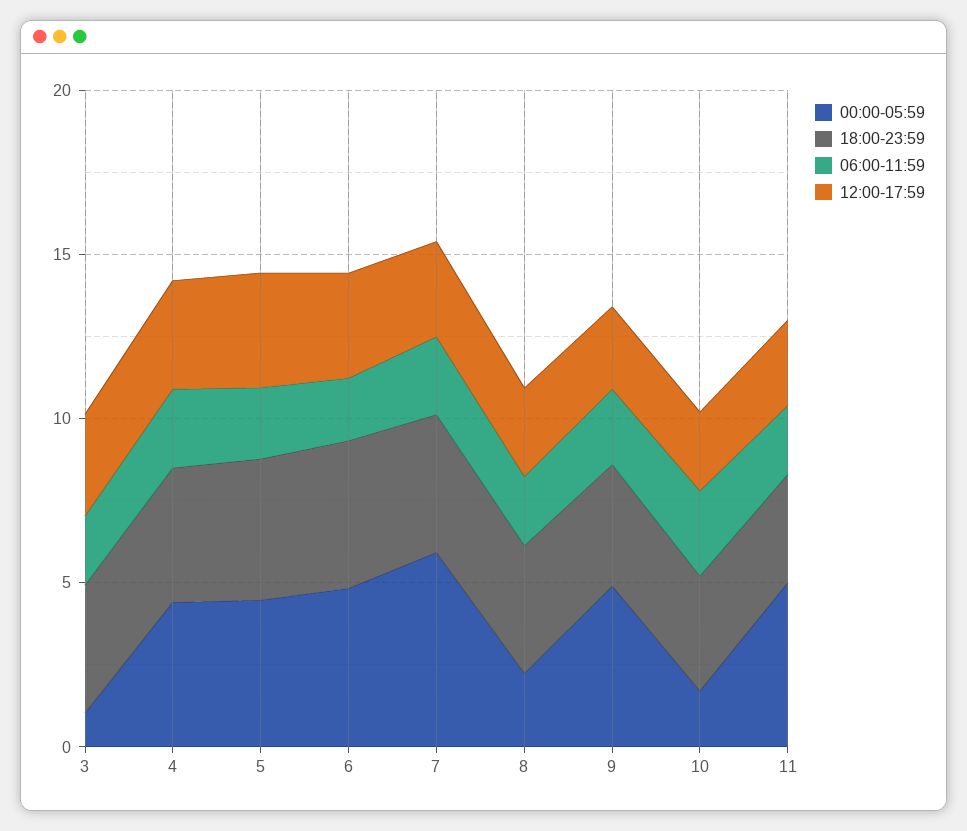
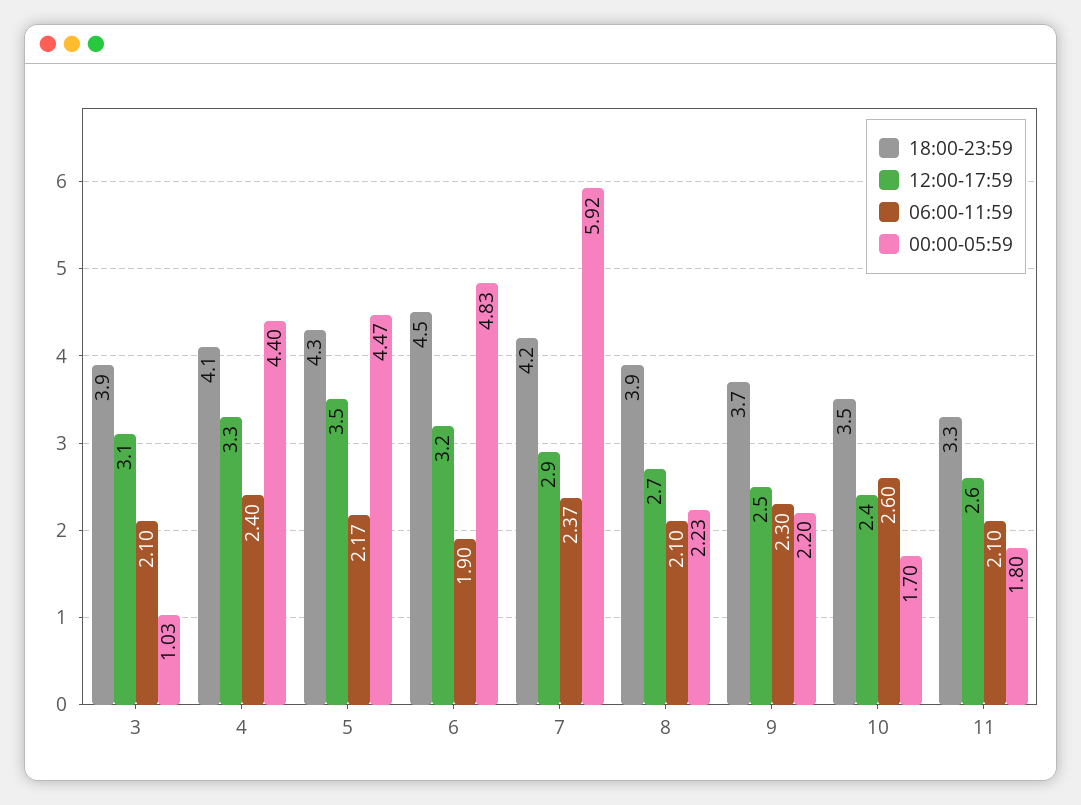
  {
    "00:00-05:59": {
      "3": 1.03,
      "4": 4.4,
      "5": 4.47,
      "6": 4.83,
      "7": 5.92,
      "8": 2.23,
-     "9": 5,
+     "9": 2.2,
      "10": 1.7,
-     "11": 5
+     "11": 1.8
    },
    "18:00-23:59": {
      "3": 3.9,
      "4": 4.1,
      "5": 4.3,
      "6": 4.5,
      "7": 4.2,
      "8": 3.9,
      "9": 3.7,
      "10": 3.5,
      "11": 3.3
    },
    "06:00-11:59": {
      "3": 2.1,
      "4": 2.4,
      "5": 2.17,
      "6": 1.9,
      "7": 2.37,
      "8": 2.1,
      "9": 2.3,
      "10": 2.6,
      "11": 2.1
    },
    "12:00-17:59": {
      "3": 3.1,
      "4": 3.3,
      "5": 3.5,
      "6": 3.2,
      "7": 2.9,
      "8": 2.7,
      "9": 2.5,
      "10": 2.4,
      "11": 2.6
    }
  }

